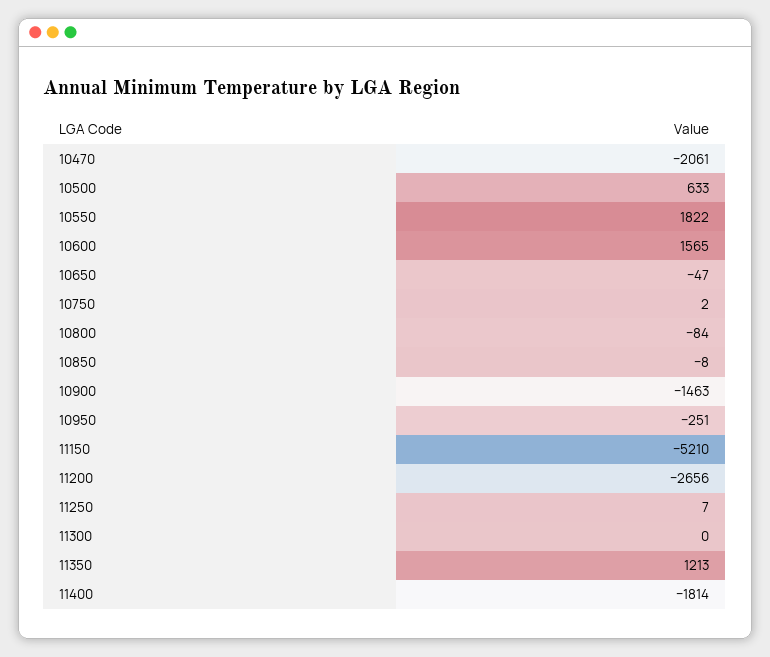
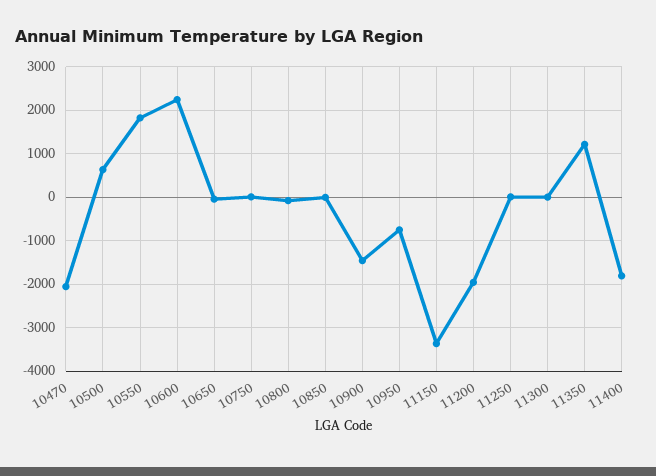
  {
    "10470": -2061,
    "10500": 633,
    "10550": 1822,
-   "10600": 1565,
+   "10600": 2200,
    "10650": -47,
    "10750": 2,
    "10800": -84,
    "10850": -8,
    "10900": -1463,
-   "10950": -251,
+   "10950": -800,
-   "11150": -5210,
+   "11150": -3400,
-   "11200": -2656,
+   "11200": -2000,
    "11250": 7,
    "11300": 0,
    "11350": 1213,
    "11400": -1814
  }

